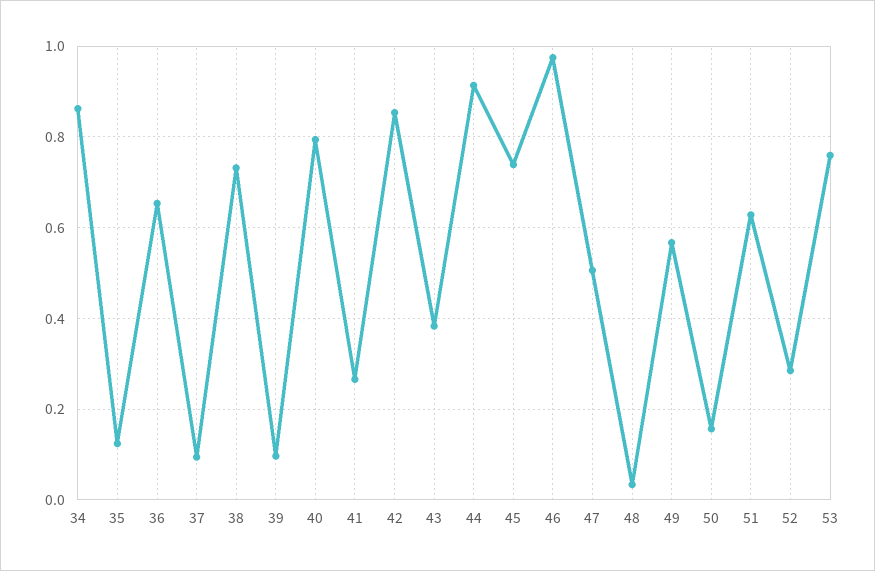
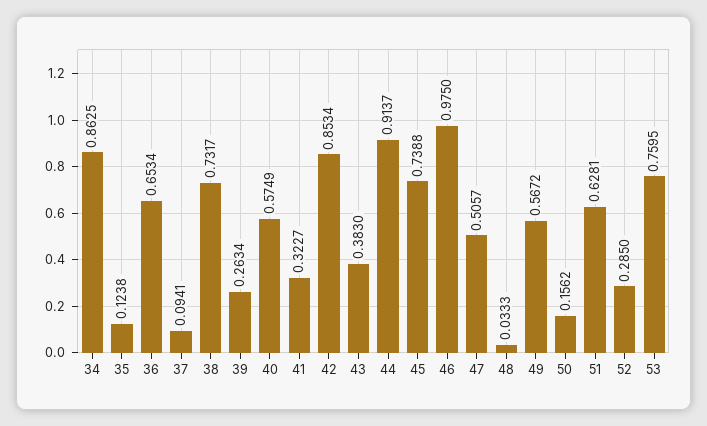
  {
    "34": 0.8625,
    "35": 0.1238,
    "36": 0.6534,
    "37": 0.0941,
    "38": 0.7317,
-   "39": 0.1,
+   "39": 0.2634,
-   "40": 0.8,
+   "40": 0.5749,
-   "41": 0.26,
+   "41": 0.3227,
    "42": 0.8534,
    "43": 0.383,
    "44": 0.9137,
    "45": 0.7388,
    "46": 0.975,
    "47": 0.5057,
    "48": 0.0333,
    "49": 0.5672,
    "50": 0.1562,
    "51": 0.6281,
    "52": 0.285,
    "53": 0.7595
  }

